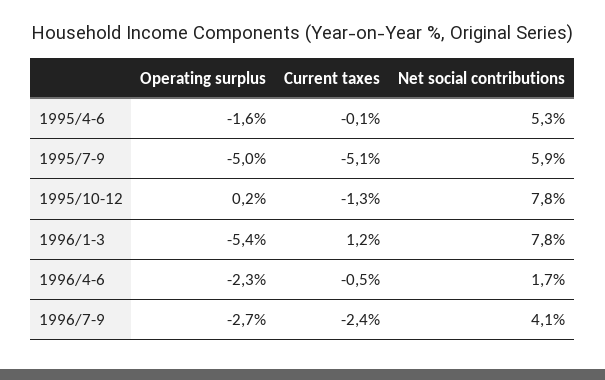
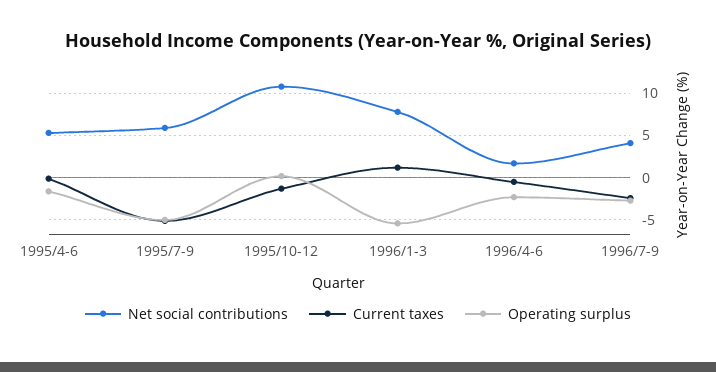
  {
    "Operating surplus": {
      "1995/4-6": -1.6,
      "1995/7-9": -5,
      "1995/10-12": 0.2,
      "1996/1-3": -5.4,
      "1996/4-6": -2.3,
      "1996/7-9": -2.7
    },
    "Current taxes": {
      "1995/4-6": -0.1,
      "1995/7-9": -5.1,
      "1995/10-12": -1.3,
      "1996/1-3": 1.2,
      "1996/4-6": -0.5,
      "1996/7-9": -2.4
    },
    "Net social contributions": {
      "1995/4-6": 5.3,
      "1995/7-9": 5.9,
-     "1995/10-12": 7.8,
+     "1995/10-12": 11,
      "1996/1-3": 7.8,
      "1996/4-6": 1.7,
      "1996/7-9": 4.1
    }
  }

